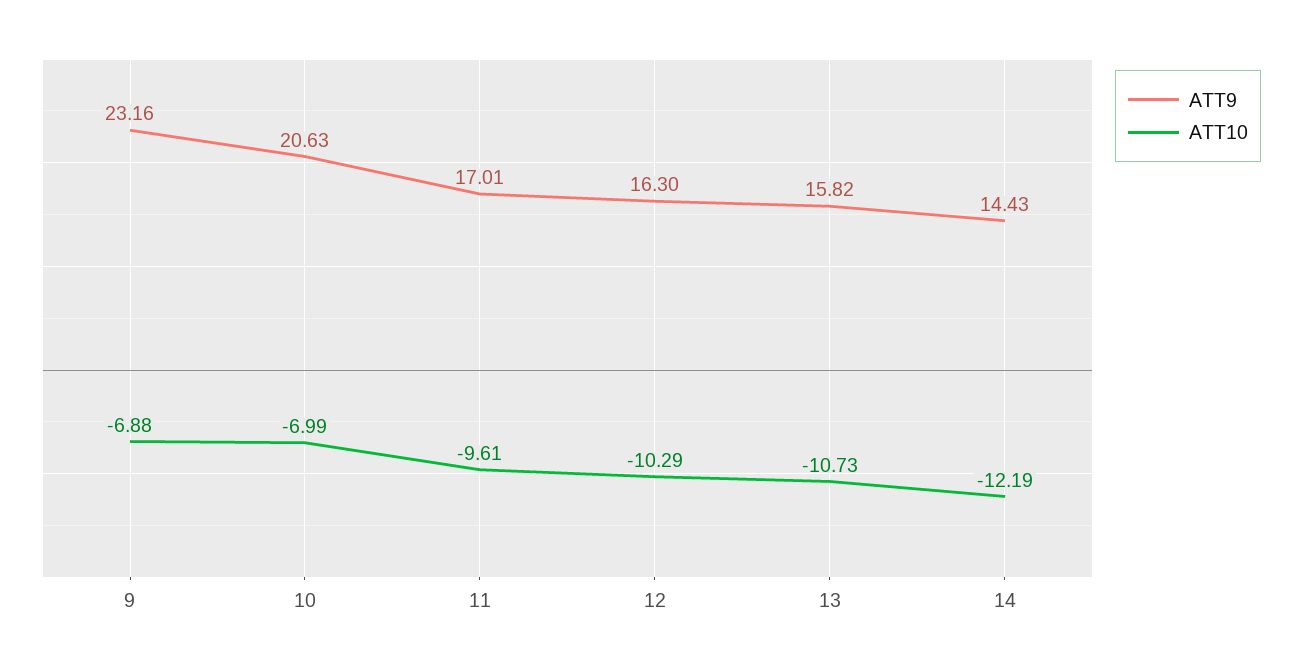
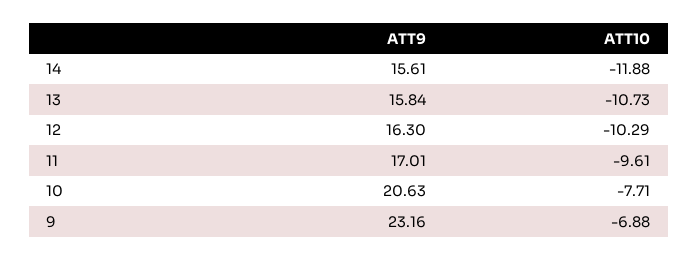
  {
    "ATT9": {
      "9": 23.16,
      "10": 20.63,
      "11": 17.01,
      "12": 16.3,
-     "13": 15.82,
+     "13": 15.84,
-     "14": 14.43
+     "14": 15.61
    },
    "ATT10": {
      "9": -6.88,
-     "10": -6.99,
+     "10": -7.71,
      "11": -9.61,
      "12": -10.29,
      "13": -10.73,
-     "14": -12.19
+     "14": -11.88
    }
  }

